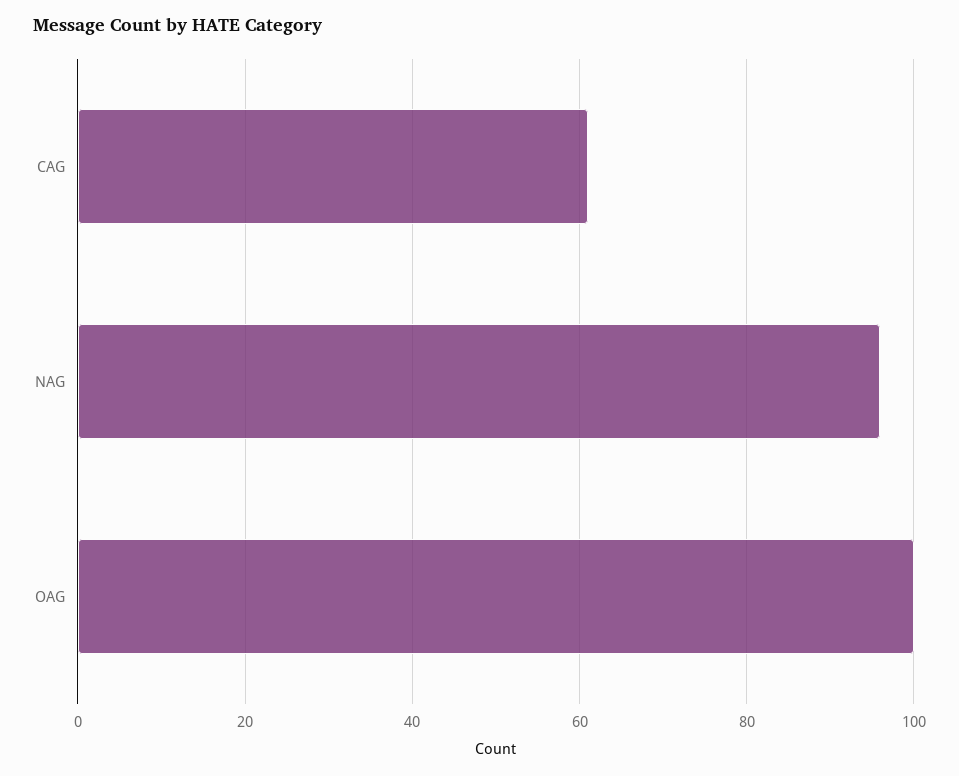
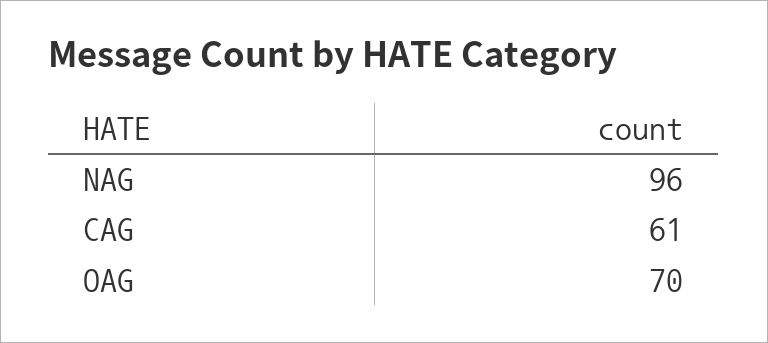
  {
    "CAG": 61,
    "NAG": 96,
-   "OAG": 100
+   "OAG": 70
  }

